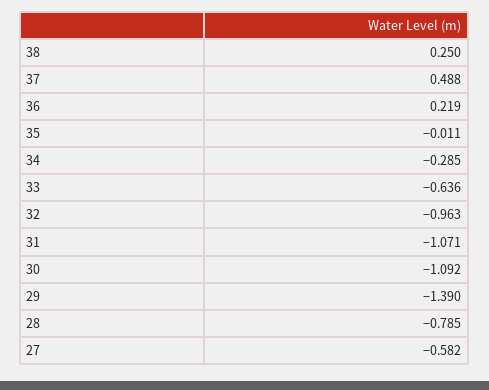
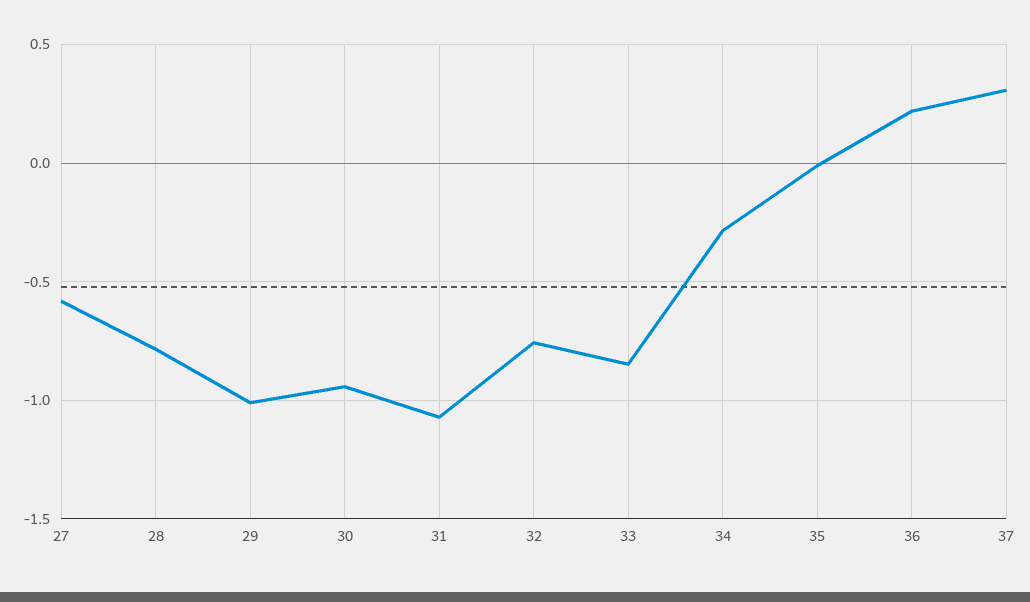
  {
-   "38": 0.25,
-   "37": 0.488,
+   "37": 0.3,
    "36": 0.219,
    "35": -0.011,
    "34": -0.285,
-   "33": -0.636,
+   "33": -0.85,
-   "32": -0.963,
+   "32": -0.75,
    "31": -1.071,
-   "30": -1.092,
+   "30": -0.95,
-   "29": -1.39,
+   "29": -1,
    "28": -0.785,
    "27": -0.582
  }

